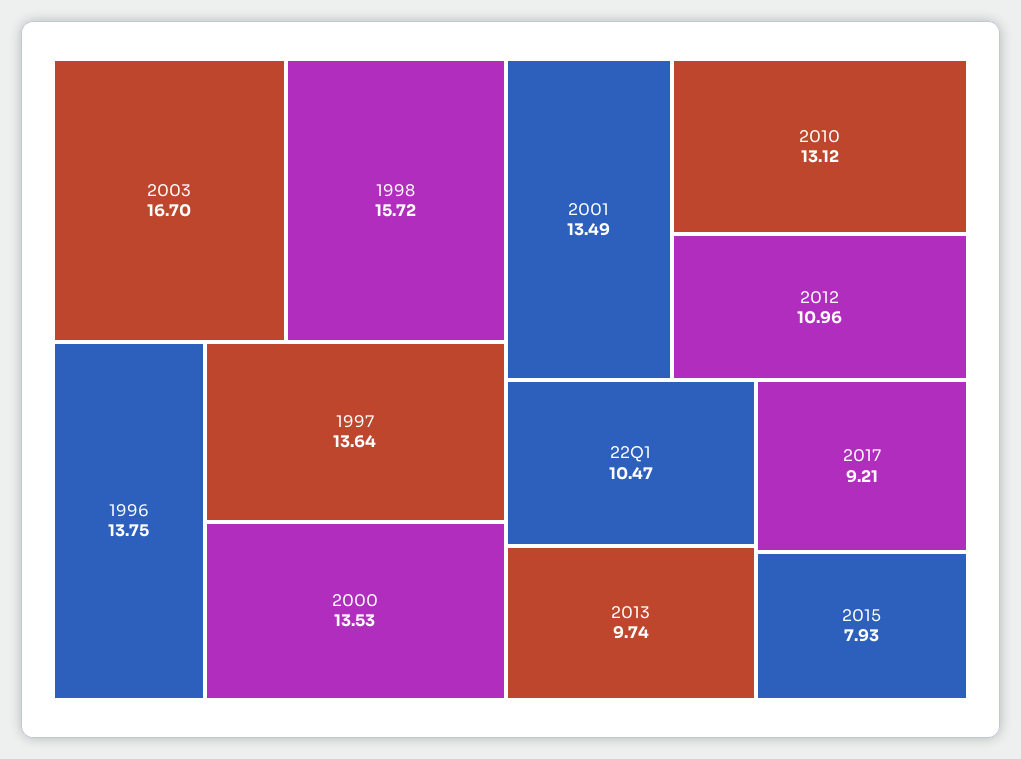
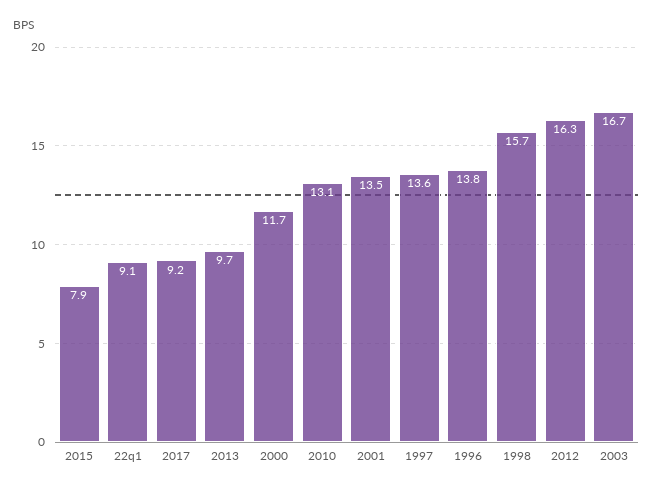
  {
    "2003": 16.7,
    "1998": 15.72,
    "1996": 13.75,
    "1997": 13.64,
-   "2000": 13.53,
+   "2000": 11.7,
    "2001": 13.49,
    "2010": 13.12,
-   "2012": 10.96,
+   "2012": 16.3,
-   "22Q1": 10.47,
+   "22Q1": 9.1,
    "2013": 9.74,
    "2017": 9.21,
    "2015": 7.93
  }

